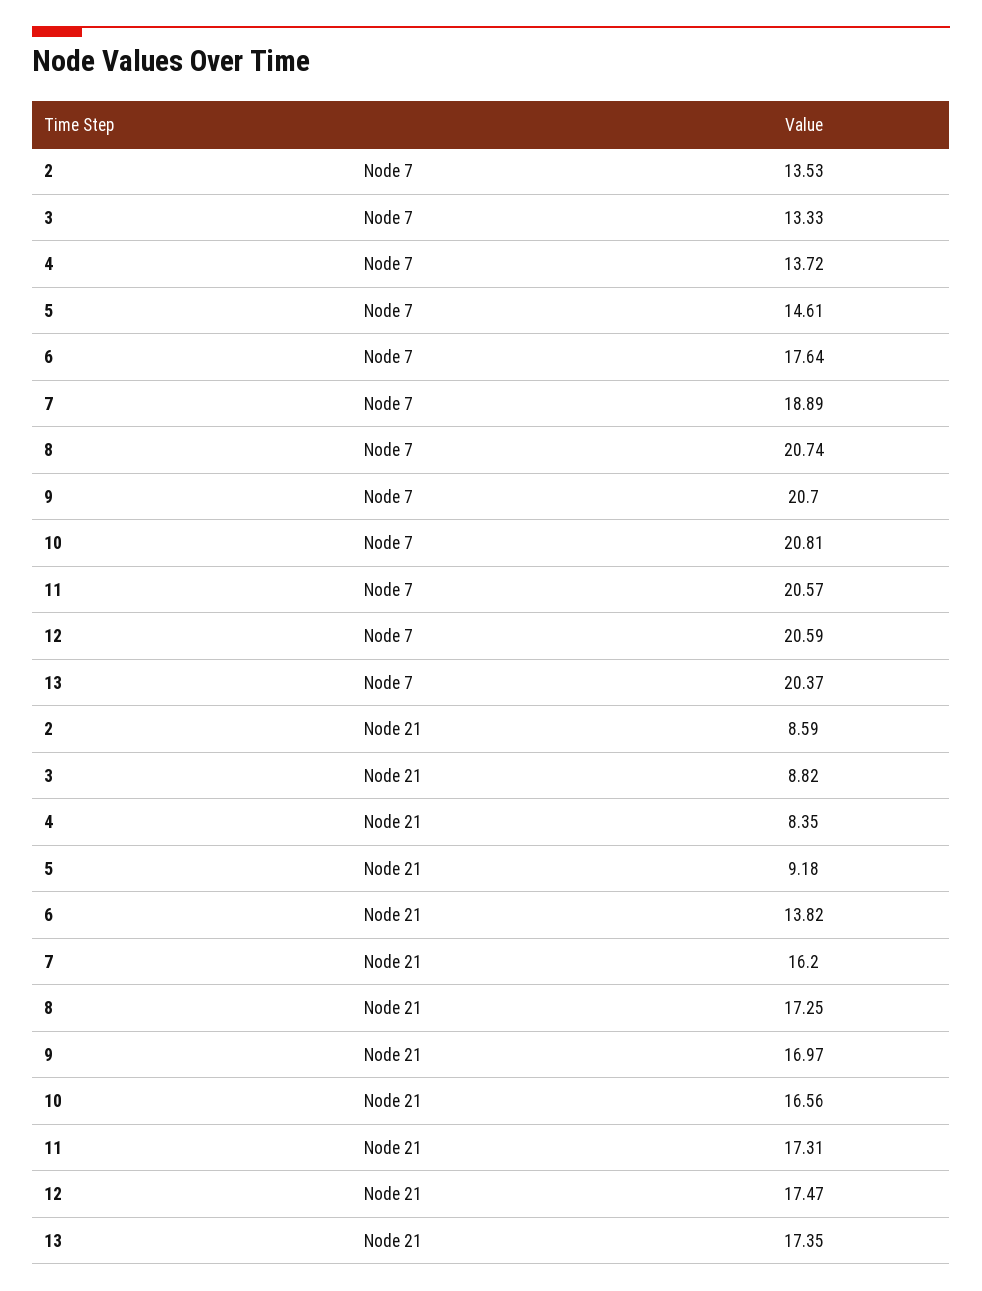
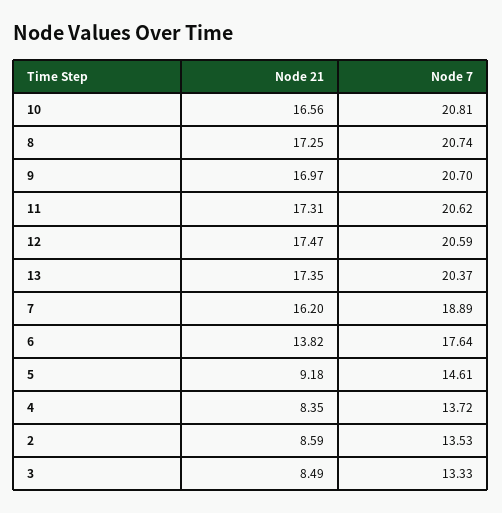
  {
    "2": {
      "Node 7": 13.53,
      "Node 21": 8.59
    },
    "3": {
      "Node 7": 13.33,
-     "Node 21": 8.82
+     "Node 21": 8.49
    },
    "4": {
      "Node 7": 13.72,
      "Node 21": 8.35
    },
    "5": {
      "Node 7": 14.61,
      "Node 21": 9.18
    },
    "6": {
      "Node 7": 17.64,
      "Node 21": 13.82
    },
    "7": {
      "Node 7": 18.89,
      "Node 21": 16.2
    },
    "8": {
      "Node 7": 20.74,
      "Node 21": 17.25
    },
    "9": {
      "Node 7": 20.7,
      "Node 21": 16.97
    },
    "10": {
      "Node 7": 20.81,
      "Node 21": 16.56
    },
    "11": {
-     "Node 7": 20.57,
+     "Node 7": 20.62,
      "Node 21": 17.31
    },
    "12": {
      "Node 7": 20.59,
      "Node 21": 17.47
    },
    "13": {
      "Node 7": 20.37,
      "Node 21": 17.35
    }
  }

